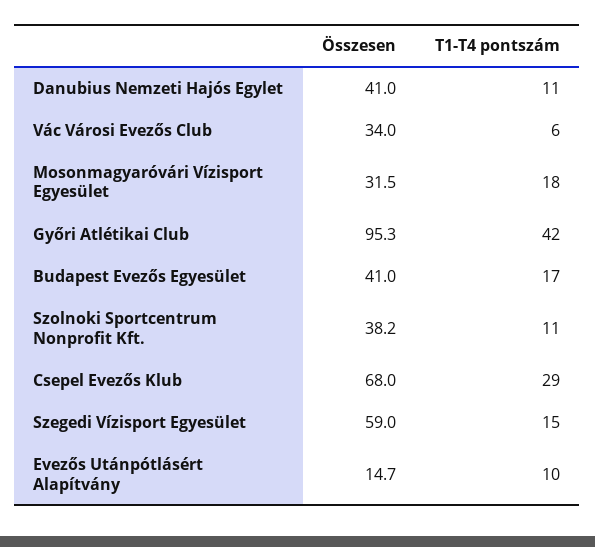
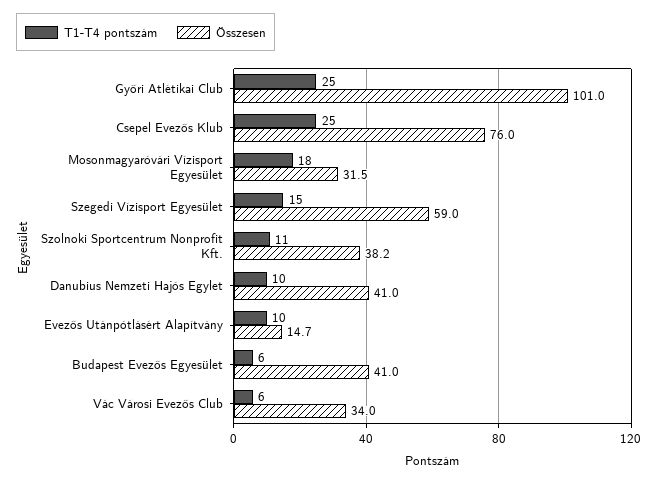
  {
    "Összesen": {
      "Danubius Nemzeti Hajós Egylet": 41,
      "Vác Városi Evezős Club": 34,
      "Mosonmagyaróvári Vízisport Egyesület": 31.5,
-     "Győri Atlétikai Club": 95.3,
+     "Győri Atlétikai Club": 101,
      "Budapest Evezős Egyesület": 41,
      "Szolnoki Sportcentrum Nonprofit Kft.": 38.2,
-     "Csepel Evezős Klub": 68,
+     "Csepel Evezős Klub": 76,
      "Szegedi Vízisport Egyesület": 59,
      "Evezős Utánpótlásért Alapítvány": 14.7
    },
    "T1-T4 pontszám": {
-     "Danubius Nemzeti Hajós Egylet": 11,
+     "Danubius Nemzeti Hajós Egylet": 10,
      "Vác Városi Evezős Club": 6,
      "Mosonmagyaróvári Vízisport Egyesület": 18,
-     "Győri Atlétikai Club": 42,
+     "Győri Atlétikai Club": 25,
-     "Budapest Evezős Egyesület": 17,
+     "Budapest Evezős Egyesület": 6,
      "Szolnoki Sportcentrum Nonprofit Kft.": 11,
-     "Csepel Evezős Klub": 29,
+     "Csepel Evezős Klub": 25,
      "Szegedi Vízisport Egyesület": 15,
      "Evezős Utánpótlásért Alapítvány": 10
    }
  }

